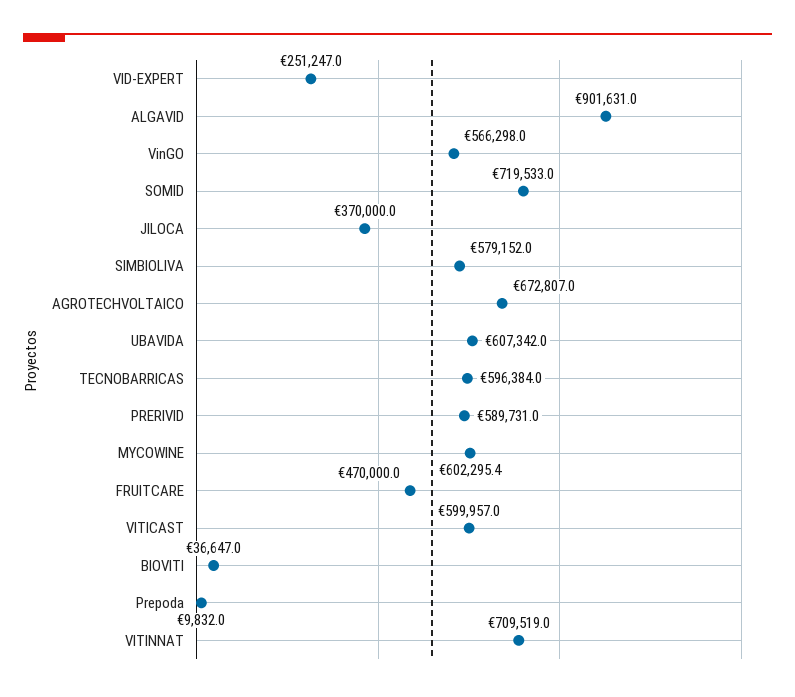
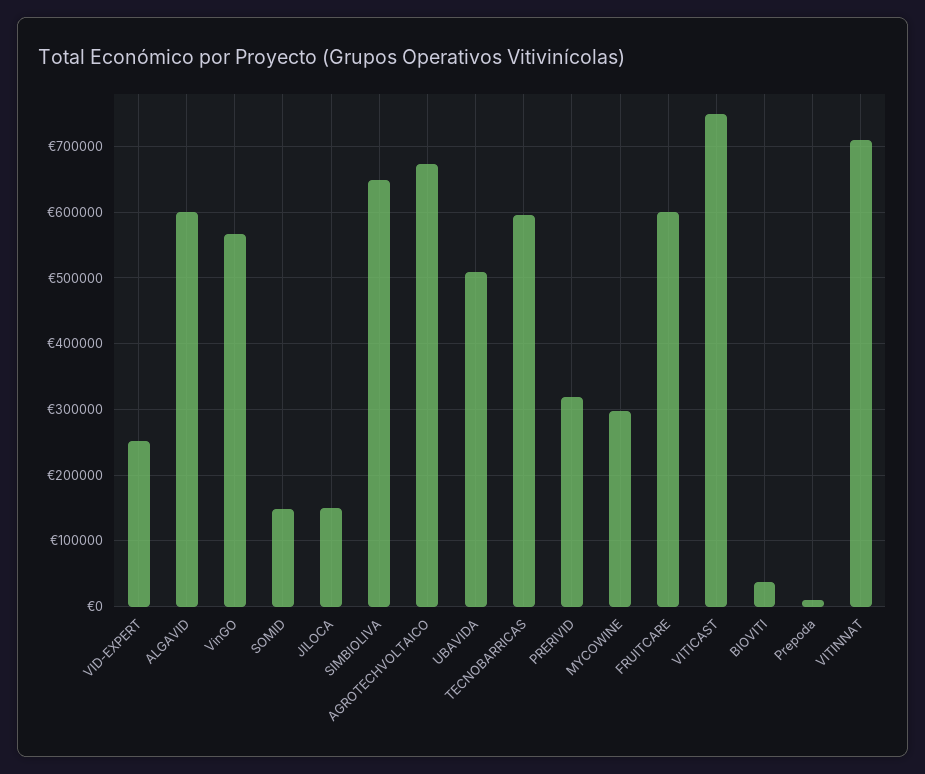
  {
    "VID-EXPERT": 251247,
-   "ALGAVID": 901631,
+   "ALGAVID": 600000,
    "VinGO": 566298,
-   "SOMID": 719533,
+   "SOMID": 150000,
-   "JILOCA": 370000,
+   "JILOCA": 150000,
-   "SIMBIOLIVA": 579152,
+   "SIMBIOLIVA": 650000,
    "AGROTECHVOLTAICO": 672807,
-   "UBAVIDA": 607342,
+   "UBAVIDA": 510000,
    "TECNOBARRICAS": 596384,
-   "PRERIVID": 589731,
+   "PRERIVID": 320000,
-   "MYCOWINE": 602295.4,
+   "MYCOWINE": 300000,
-   "FRUITCARE": 470000,
+   "FRUITCARE": 600000,
-   "VITICAST": 599957,
+   "VITICAST": 750000,
    "BIOVITI": 36647,
    "Prepoda": 9832,
    "VITINNAT": 709519
  }

